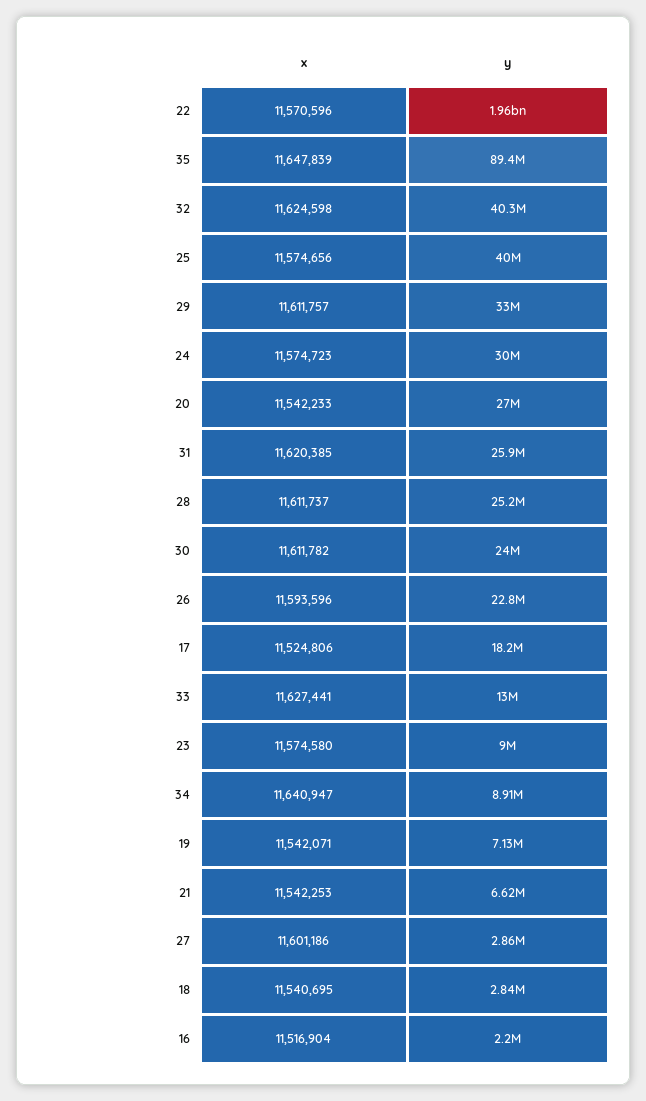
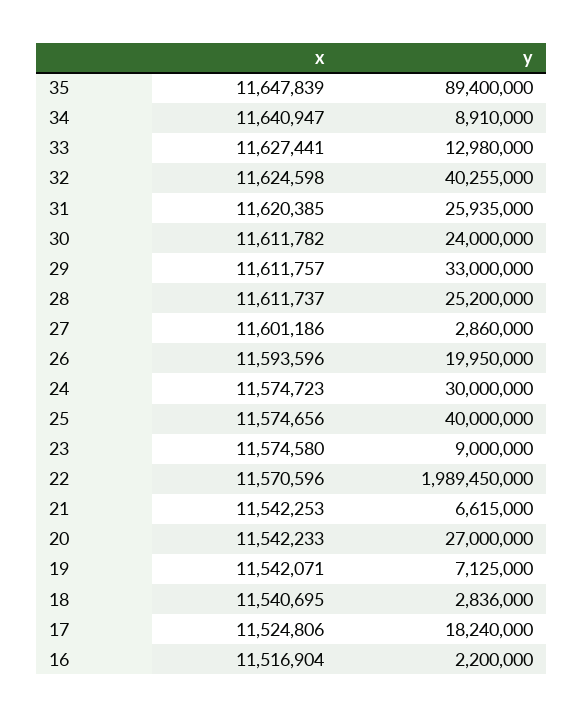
  {
    "x": {
      "22": 11570596,
      "35": 11647839,
      "32": 11624598,
      "25": 11574656,
      "29": 11611757,
      "24": 11574723,
      "20": 11542233,
      "31": 11620385,
      "28": 11611737,
      "30": 11611782,
      "26": 11593596,
      "17": 11524806,
      "33": 11627441,
      "23": 11574580,
      "34": 11640947,
      "19": 11542071,
      "21": 11542253,
      "27": 11601186,
      "18": 11540695,
      "16": 11516904
    },
    "y": {
-     "22": 1960000000,
+     "22": 1989450000,
      "35": 89400000,
      "32": 40255000,
      "25": 40000000,
      "29": 33000000,
      "24": 30000000,
      "20": 27000000,
      "31": 25935000,
      "28": 25200000,
      "30": 24000000,
-     "26": 22800000,
+     "26": 19950000,
      "17": 18240000,
      "33": 12980000,
      "23": 9000000,
      "34": 8910000,
      "19": 7125000,
      "21": 6615000,
      "27": 2860000,
      "18": 2836000,
      "16": 2200000
    }
  }

